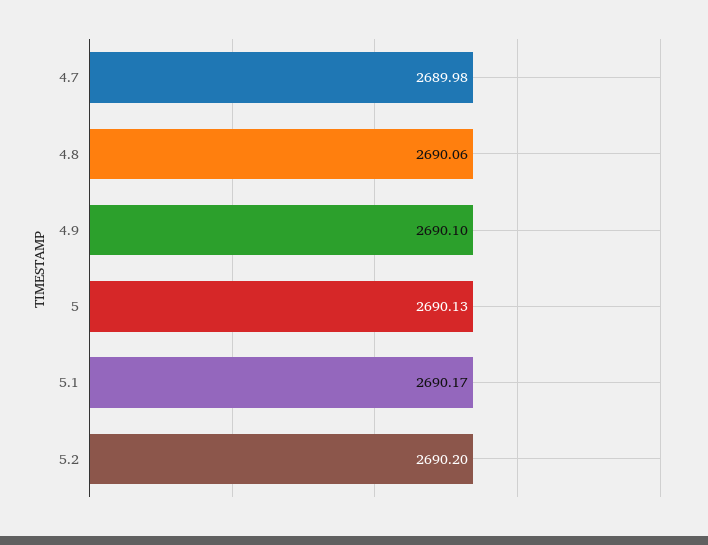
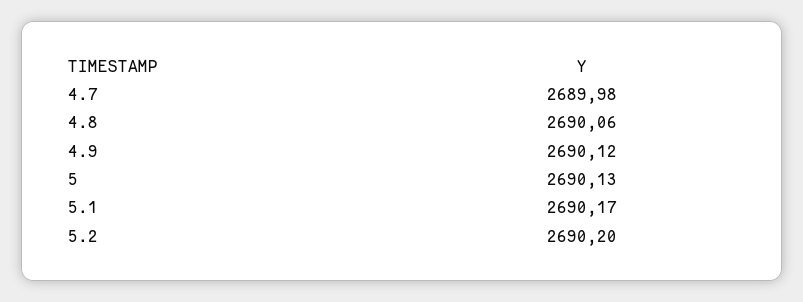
  {
    "4.7": 2689.98,
    "4.8": 2690.06,
-   "4.9": 2690.1,
+   "4.9": 2690.12,
    "5": 2690.13,
    "5.1": 2690.17,
    "5.2": 2690.2
  }

